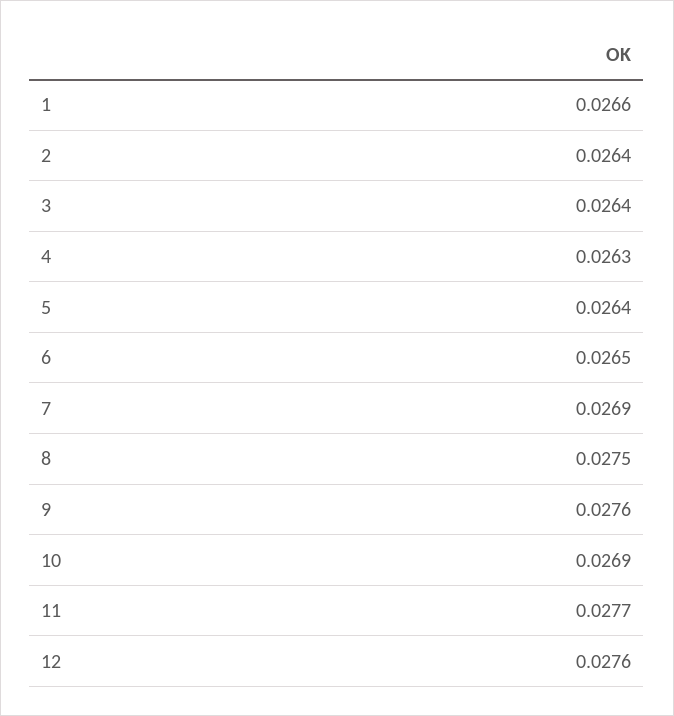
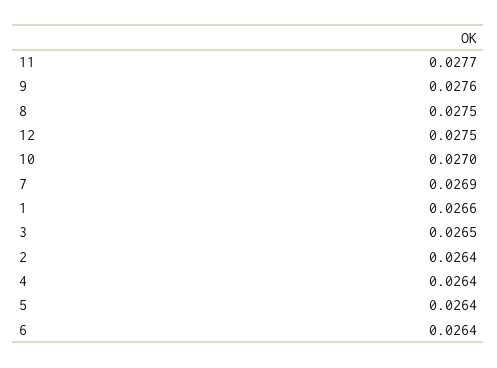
  {
    "1": 0.0266,
    "2": 0.0264,
-   "3": 0.0264,
+   "3": 0.0265,
-   "4": 0.0263,
+   "4": 0.0264,
    "5": 0.0264,
-   "6": 0.0265,
+   "6": 0.0264,
    "7": 0.0269,
    "8": 0.0275,
    "9": 0.0276,
-   "10": 0.0269,
+   "10": 0.027,
    "11": 0.0277,
-   "12": 0.0276
+   "12": 0.0275
  }

